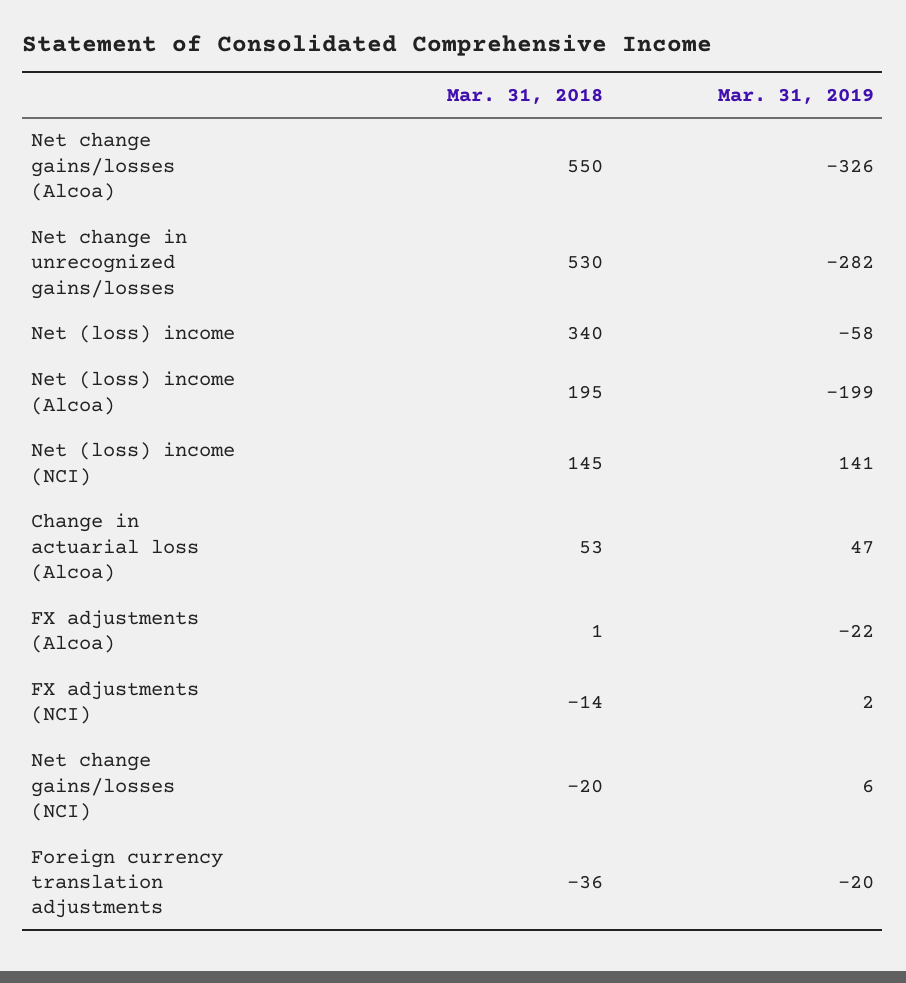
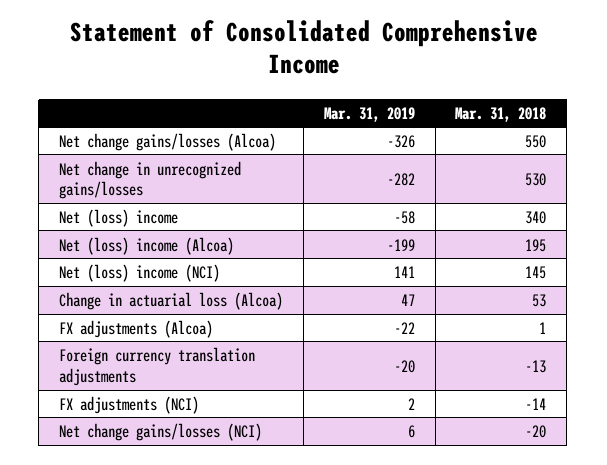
  {
    "Mar. 31, 2018": {
      "Net change gains/losses (Alcoa)": 550,
      "Net change in unrecognized gains/losses": 530,
      "Net (loss) income": 340,
      "Net (loss) income (Alcoa)": 195,
      "Net (loss) income (NCI)": 145,
      "Change in actuarial loss (Alcoa)": 53,
      "FX adjustments (Alcoa)": 1,
      "FX adjustments (NCI)": -14,
      "Net change gains/losses (NCI)": -20,
-     "Foreign currency translation adjustments": -36
+     "Foreign currency translation adjustments": -13
    },
    "Mar. 31, 2019": {
      "Net change gains/losses (Alcoa)": -326,
      "Net change in unrecognized gains/losses": -282,
      "Net (loss) income": -58,
      "Net (loss) income (Alcoa)": -199,
      "Net (loss) income (NCI)": 141,
      "Change in actuarial loss (Alcoa)": 47,
      "FX adjustments (Alcoa)": -22,
      "FX adjustments (NCI)": 2,
      "Net change gains/losses (NCI)": 6,
      "Foreign currency translation adjustments": -20
    }
  }

